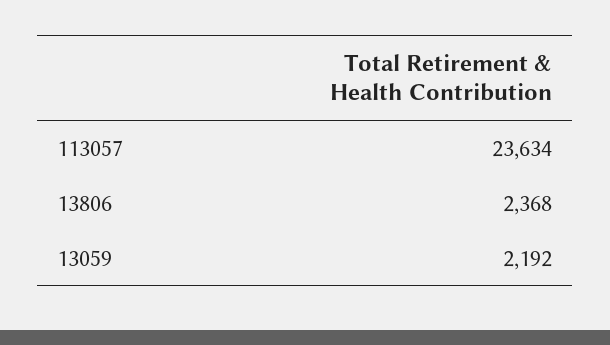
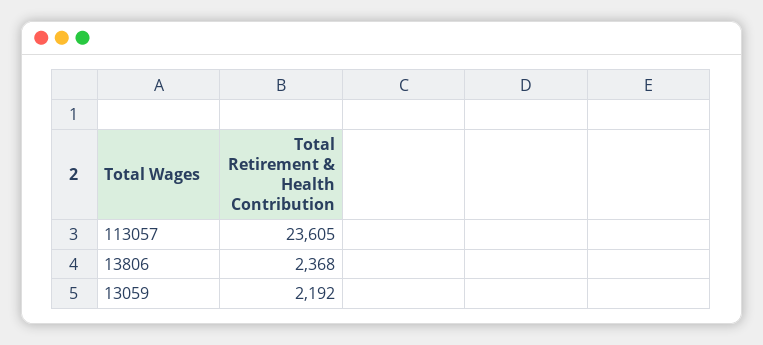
  {
-   "113057": 23634,
+   "113057": 23605,
    "13806": 2368,
    "13059": 2192
  }

